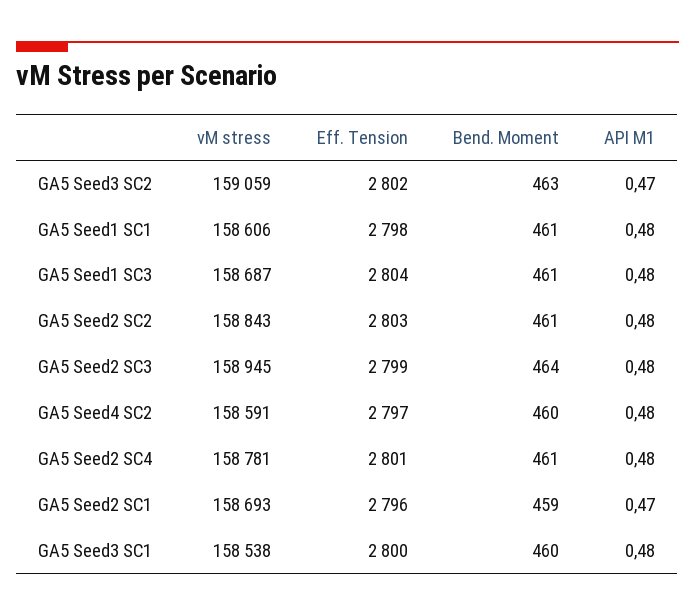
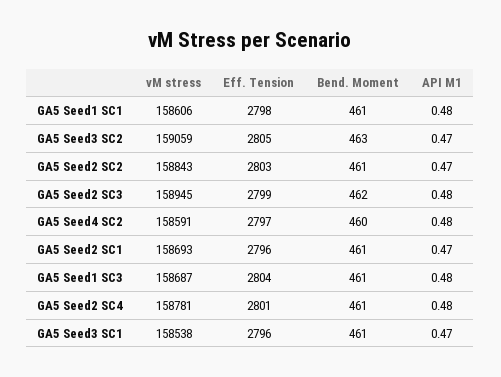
  {
    "vM stress": {
      "GA5 Seed3 SC2": 159059,
      "GA5 Seed1 SC1": 158606,
      "GA5 Seed1 SC3": 158687,
      "GA5 Seed2 SC2": 158843,
      "GA5 Seed2 SC3": 158945,
      "GA5 Seed4 SC2": 158591,
      "GA5 Seed2 SC4": 158781,
      "GA5 Seed2 SC1": 158693,
      "GA5 Seed3 SC1": 158538
    },
    "Eff. Tension": {
-     "GA5 Seed3 SC2": 2802,
+     "GA5 Seed3 SC2": 2805,
      "GA5 Seed1 SC1": 2798,
      "GA5 Seed1 SC3": 2804,
      "GA5 Seed2 SC2": 2803,
      "GA5 Seed2 SC3": 2799,
      "GA5 Seed4 SC2": 2797,
      "GA5 Seed2 SC4": 2801,
      "GA5 Seed2 SC1": 2796,
-     "GA5 Seed3 SC1": 2800
+     "GA5 Seed3 SC1": 2796
    },
    "Bend. Moment": {
      "GA5 Seed3 SC2": 463,
      "GA5 Seed1 SC1": 461,
      "GA5 Seed1 SC3": 461,
      "GA5 Seed2 SC2": 461,
-     "GA5 Seed2 SC3": 464,
+     "GA5 Seed2 SC3": 462,
      "GA5 Seed4 SC2": 460,
      "GA5 Seed2 SC4": 461,
-     "GA5 Seed2 SC1": 459,
+     "GA5 Seed2 SC1": 461,
-     "GA5 Seed3 SC1": 460
+     "GA5 Seed3 SC1": 461
    },
    "API M1": {
      "GA5 Seed3 SC2": 0.47,
      "GA5 Seed1 SC1": 0.48,
      "GA5 Seed1 SC3": 0.48,
-     "GA5 Seed2 SC2": 0.48,
+     "GA5 Seed2 SC2": 0.47,
      "GA5 Seed2 SC3": 0.48,
      "GA5 Seed4 SC2": 0.48,
      "GA5 Seed2 SC4": 0.48,
      "GA5 Seed2 SC1": 0.47,
-     "GA5 Seed3 SC1": 0.48
+     "GA5 Seed3 SC1": 0.47
    }
  }

